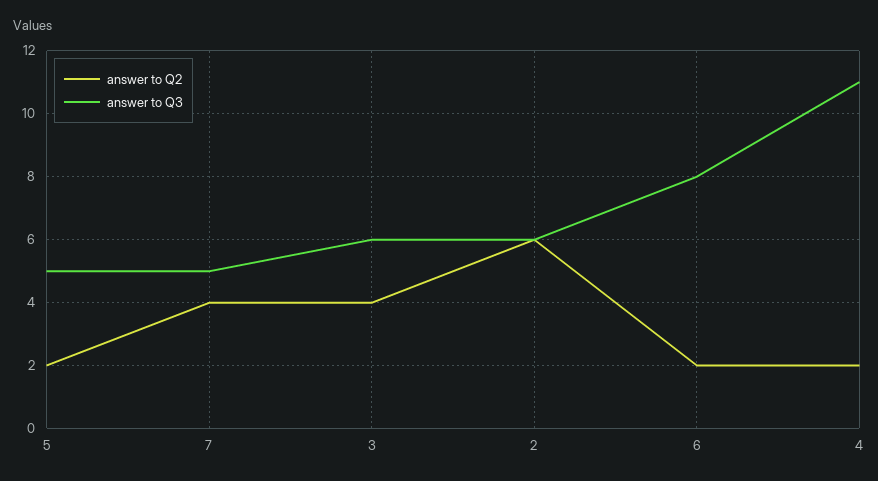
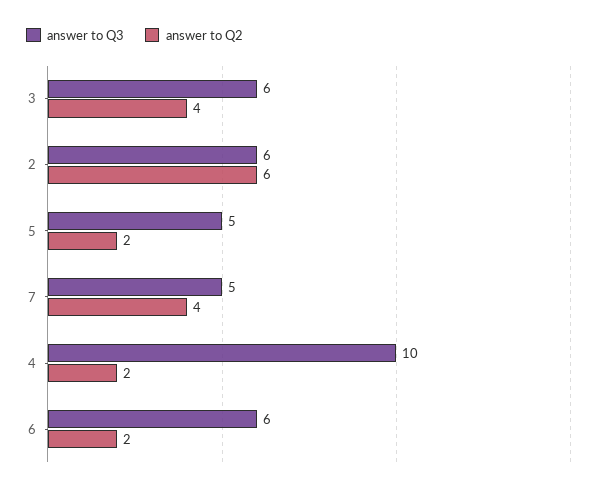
  {
    "answer to Q2": {
      "5": 2,
      "7": 4,
      "3": 4,
      "2": 6,
      "6": 2,
      "4": 2
    },
    "answer to Q3": {
      "5": 5,
      "7": 5,
      "3": 6,
      "2": 6,
-     "6": 8,
+     "6": 6,
-     "4": 11
+     "4": 10
    }
  }

